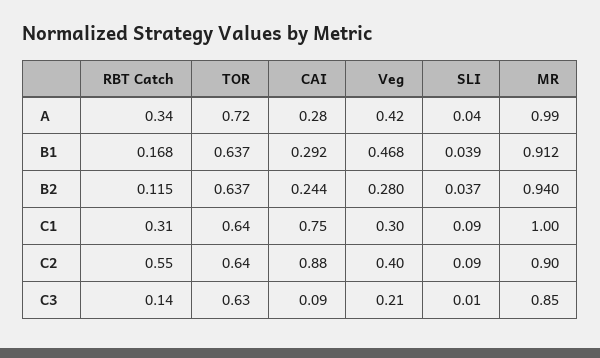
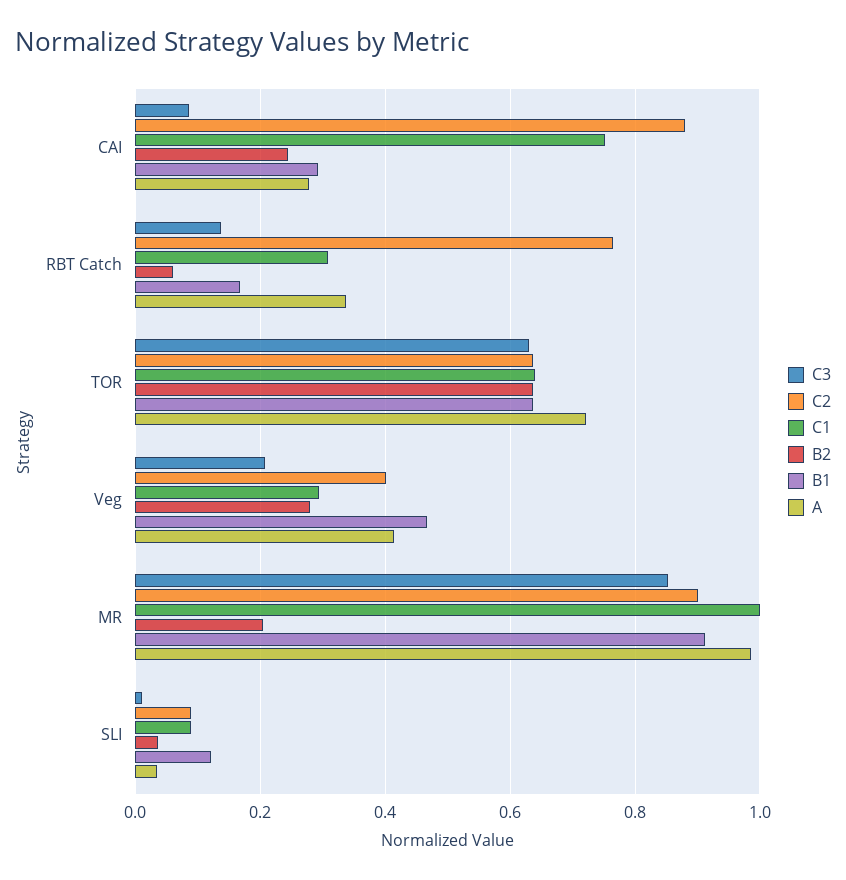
  {
    "A": {
      "RBT Catch": 0.34,
      "TOR": 0.72,
      "CAI": 0.28,
      "Veg": 0.42,
      "SLI": 0.04,
      "MR": 0.99
    },
    "B1": {
      "RBT Catch": 0.168,
      "TOR": 0.637,
      "CAI": 0.292,
      "Veg": 0.468,
-     "SLI": 0.039,
+     "SLI": 0.12,
      "MR": 0.912
    },
    "B2": {
-     "RBT Catch": 0.115,
+     "RBT Catch": 0.06,
      "TOR": 0.637,
      "CAI": 0.244,
      "Veg": 0.28,
      "SLI": 0.037,
-     "MR": 0.94
+     "MR": 0.2
    },
    "C1": {
      "RBT Catch": 0.31,
      "TOR": 0.64,
      "CAI": 0.75,
      "Veg": 0.3,
      "SLI": 0.09,
      "MR": 1
    },
    "C2": {
-     "RBT Catch": 0.55,
+     "RBT Catch": 0.76,
      "TOR": 0.64,
      "CAI": 0.88,
      "Veg": 0.4,
      "SLI": 0.09,
      "MR": 0.9
    },
    "C3": {
      "RBT Catch": 0.14,
      "TOR": 0.63,
      "CAI": 0.09,
      "Veg": 0.21,
      "SLI": 0.01,
      "MR": 0.85
    }
  }

